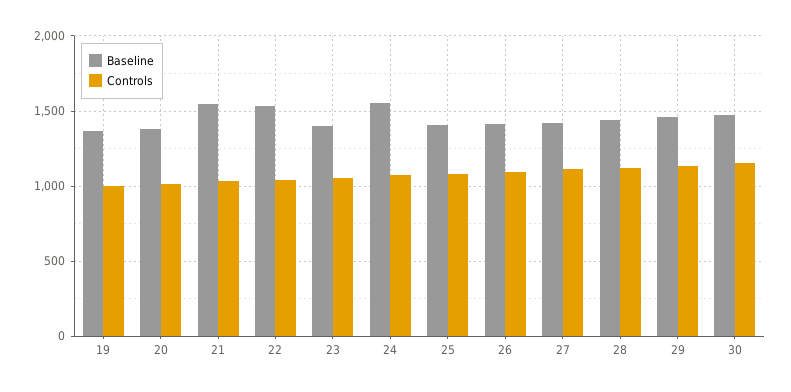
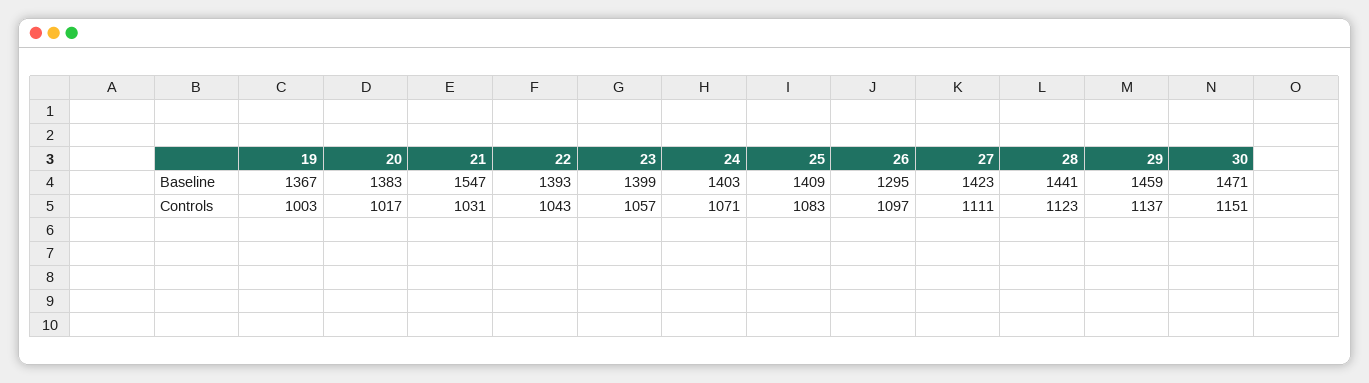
  {
    "Baseline": {
      "19": 1367,
      "20": 1383,
      "21": 1547,
-     "22": 1550,
+     "22": 1393,
      "23": 1399,
-     "24": 1550,
+     "24": 1403,
      "25": 1409,
-     "26": 1400,
+     "26": 1295,
      "27": 1423,
      "28": 1441,
      "29": 1459,
      "30": 1471
    },
    "Controls": {
      "19": 1003,
      "20": 1017,
      "21": 1031,
      "22": 1043,
      "23": 1057,
      "24": 1071,
      "25": 1083,
      "26": 1097,
      "27": 1111,
      "28": 1123,
      "29": 1137,
      "30": 1151
    }
  }

